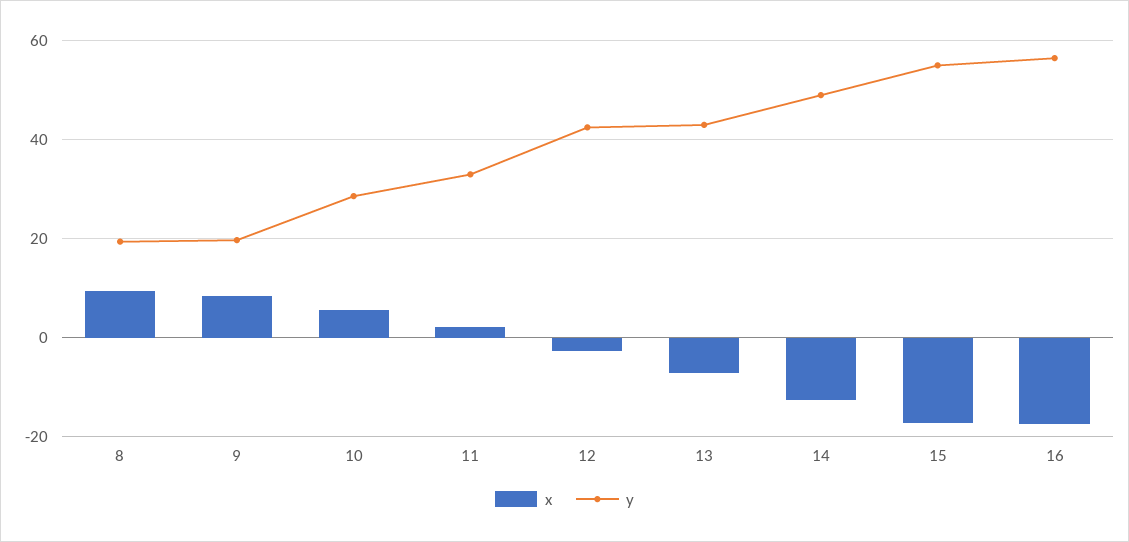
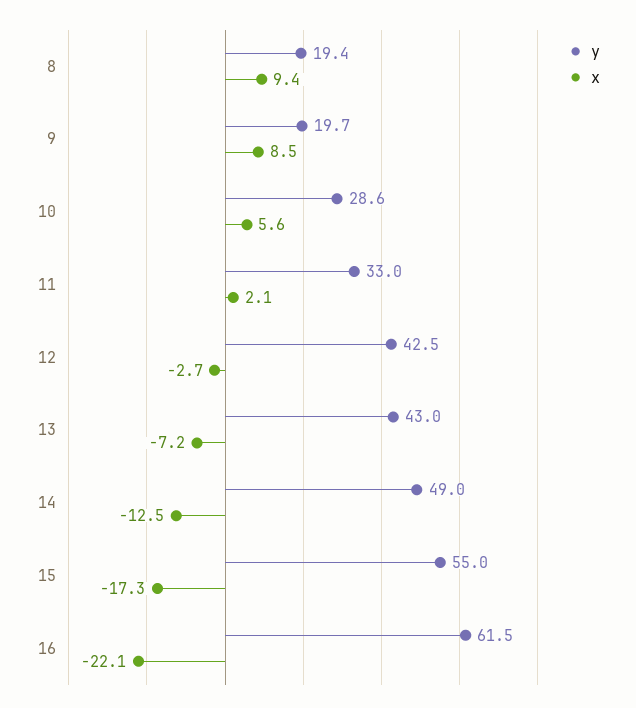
  {
    "x": {
      "8": 9.4,
      "9": 8.5,
      "10": 5.6,
      "11": 2.1,
      "12": -2.7,
      "13": -7.2,
      "14": -12.5,
      "15": -17.3,
-     "16": -18
+     "16": -22.1
    },
    "y": {
      "8": 19.4,
      "9": 19.7,
      "10": 28.6,
      "11": 33,
      "12": 42.5,
      "13": 43,
      "14": 49,
      "15": 55,
-     "16": 56
+     "16": 61.5
    }
  }

